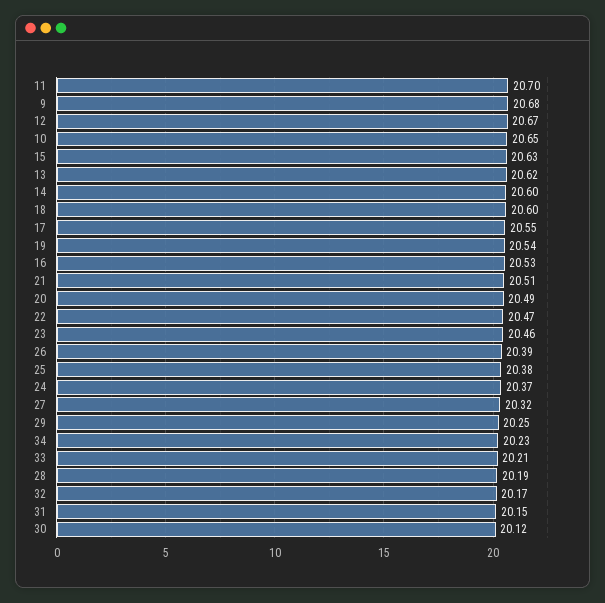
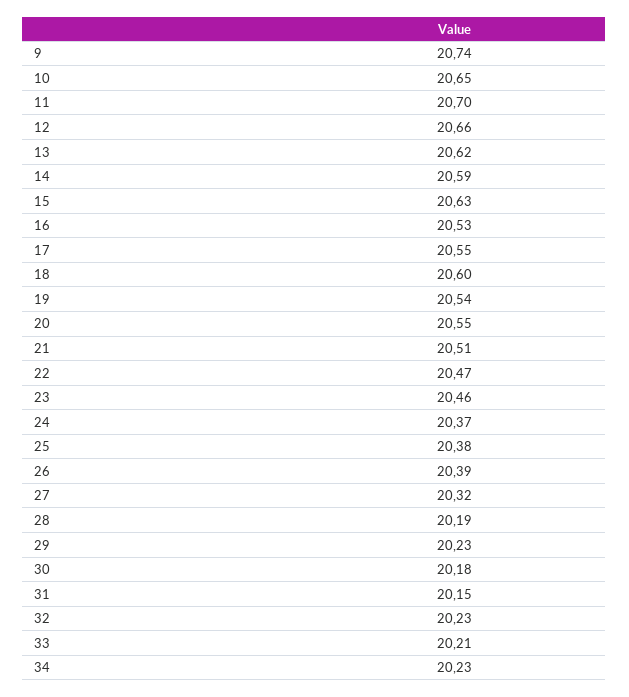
  {
    "11": 20.7,
-   "9": 20.68,
+   "9": 20.74,
-   "12": 20.67,
+   "12": 20.66,
    "10": 20.65,
    "15": 20.63,
    "13": 20.62,
-   "14": 20.6,
+   "14": 20.59,
    "18": 20.6,
    "17": 20.55,
    "19": 20.54,
    "16": 20.53,
    "21": 20.51,
-   "20": 20.49,
+   "20": 20.55,
    "22": 20.47,
    "23": 20.46,
    "26": 20.39,
    "25": 20.38,
    "24": 20.37,
    "27": 20.32,
-   "29": 20.25,
+   "29": 20.23,
    "34": 20.23,
    "33": 20.21,
    "28": 20.19,
-   "32": 20.17,
+   "32": 20.23,
    "31": 20.15,
-   "30": 20.12
+   "30": 20.18
  }

